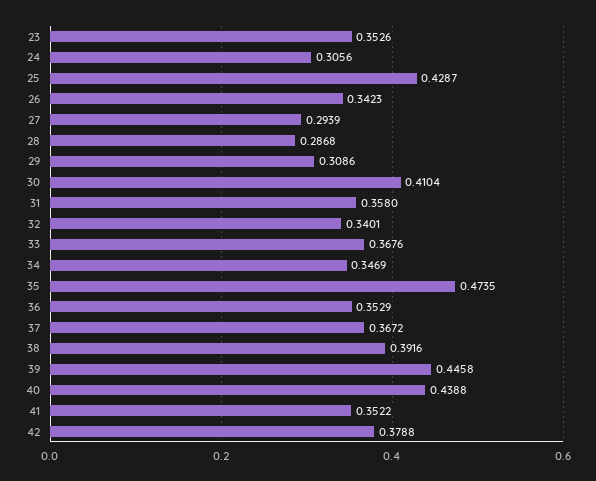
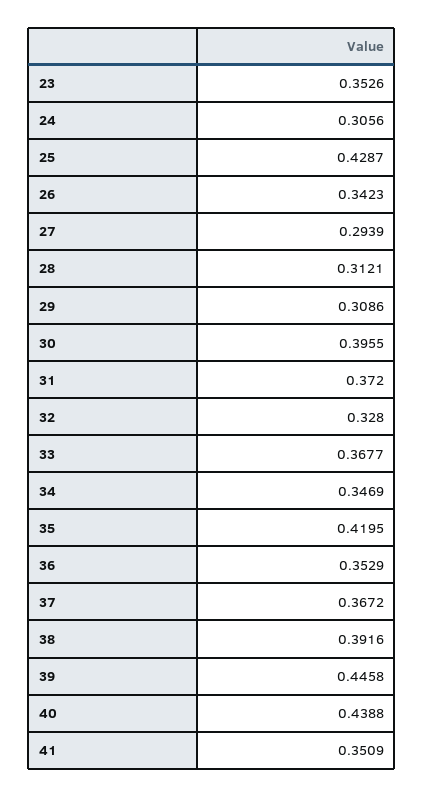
  {
    "23": 0.3526,
    "24": 0.3056,
    "25": 0.4287,
    "26": 0.3423,
    "27": 0.2939,
-   "28": 0.2868,
+   "28": 0.3121,
    "29": 0.3086,
-   "30": 0.4104,
+   "30": 0.3955,
-   "31": 0.358,
+   "31": 0.372,
-   "32": 0.3401,
+   "32": 0.328,
-   "33": 0.3676,
+   "33": 0.3677,
    "34": 0.3469,
-   "35": 0.4735,
+   "35": 0.4195,
    "36": 0.3529,
    "37": 0.3672,
    "38": 0.3916,
    "39": 0.4458,
    "40": 0.4388,
-   "41": 0.3522,
+   "41": 0.3509
-   "42": 0.3788
  }

